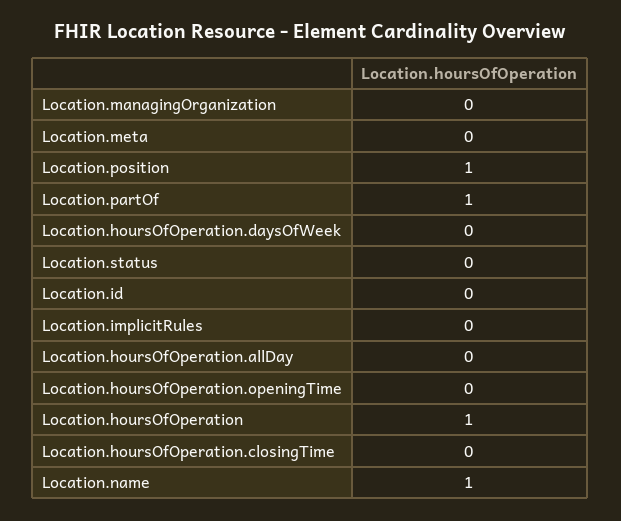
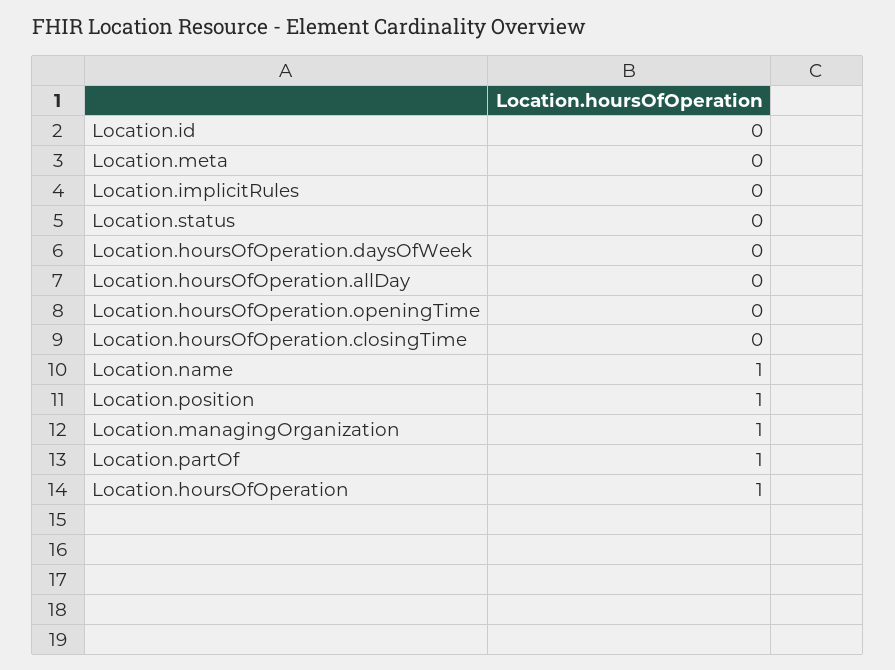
  {
-   "Location.managingOrganization": 0,
+   "Location.managingOrganization": 1,
    "Location.meta": 0,
    "Location.position": 1,
    "Location.partOf": 1,
    "Location.hoursOfOperation.daysOfWeek": 0,
    "Location.status": 0,
    "Location.id": 0,
    "Location.implicitRules": 0,
    "Location.hoursOfOperation.allDay": 0,
    "Location.hoursOfOperation.openingTime": 0,
    "Location.hoursOfOperation": 1,
    "Location.hoursOfOperation.closingTime": 0,
    "Location.name": 1
  }

